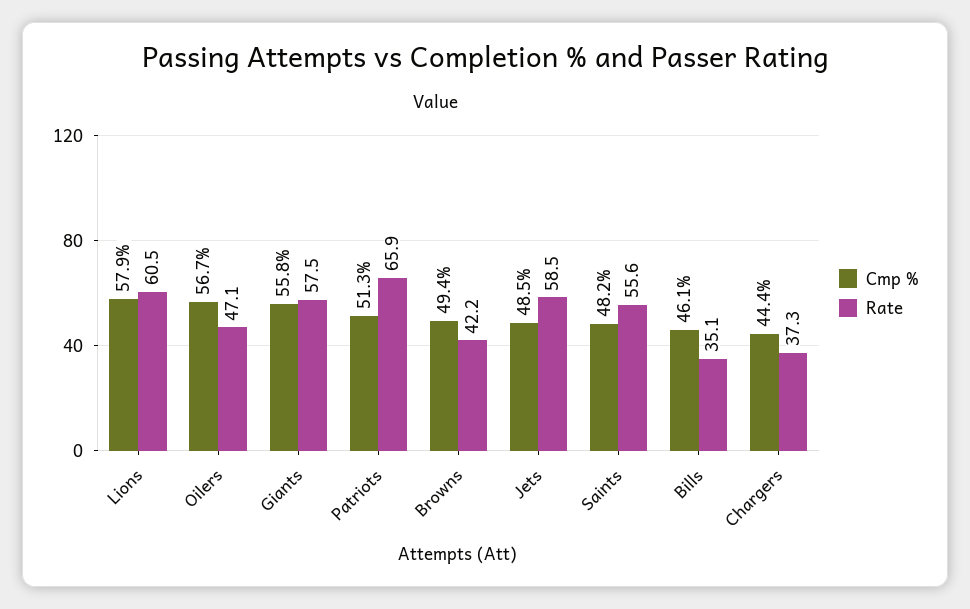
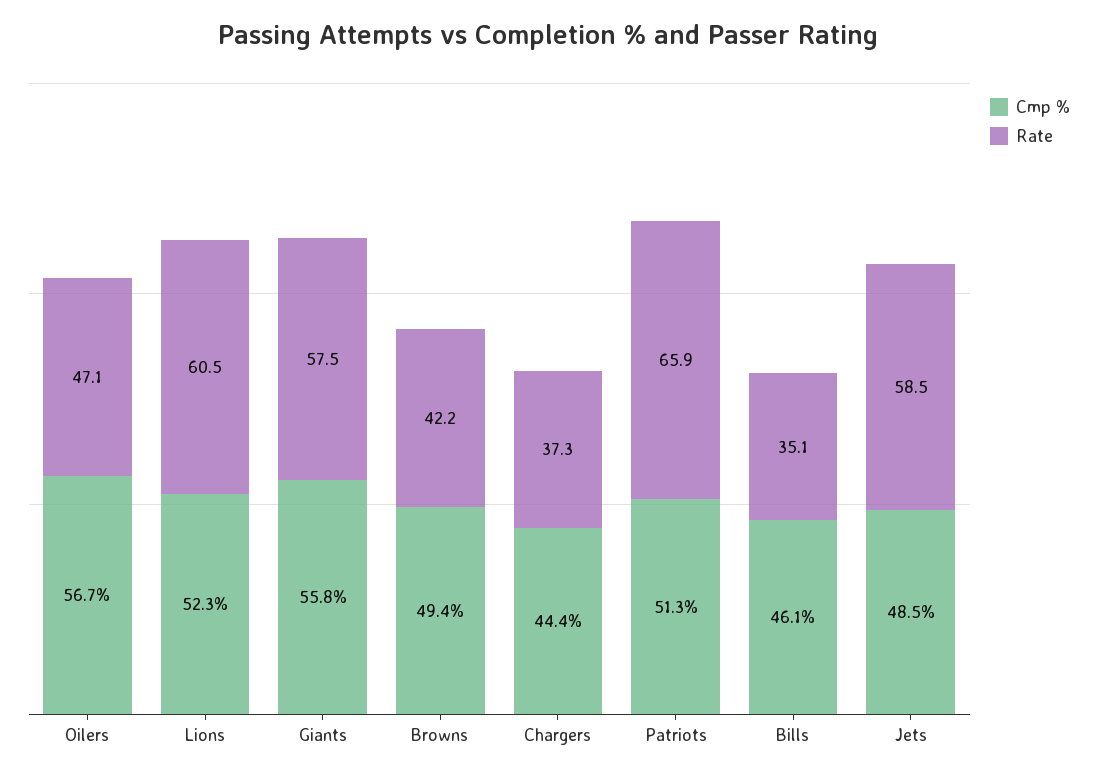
  {
    "Cmp %": {
-     "Lions": 57.9,
+     "Lions": 52.3,
      "Oilers": 56.7,
      "Giants": 55.8,
      "Patriots": 51.3,
      "Browns": 49.4,
      "Jets": 48.5,
-     "Saints": 48.2,
      "Bills": 46.1,
      "Chargers": 44.4
    },
    "Rate": {
      "Lions": 60.5,
      "Oilers": 47.1,
      "Giants": 57.5,
      "Patriots": 65.9,
      "Browns": 42.2,
      "Jets": 58.5,
-     "Saints": 55.6,
      "Bills": 35.1,
      "Chargers": 37.3
    }
  }

